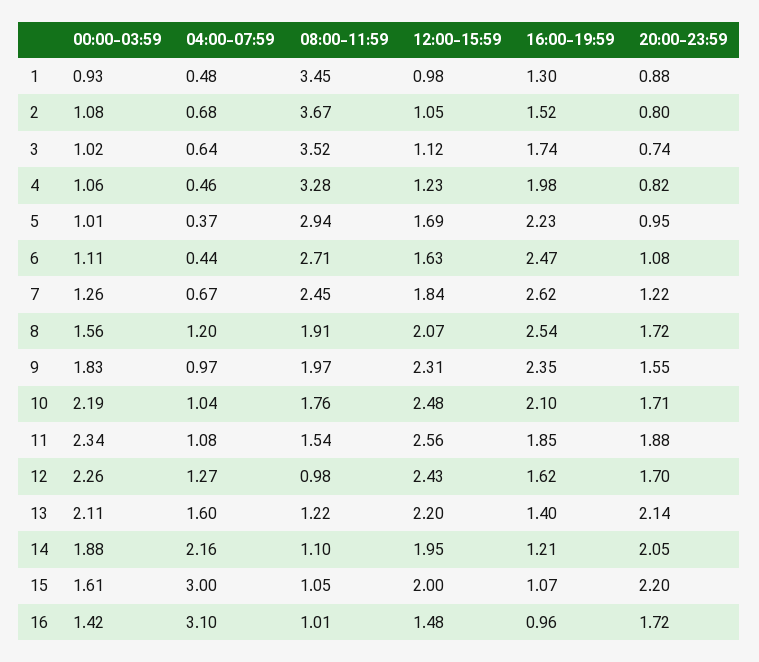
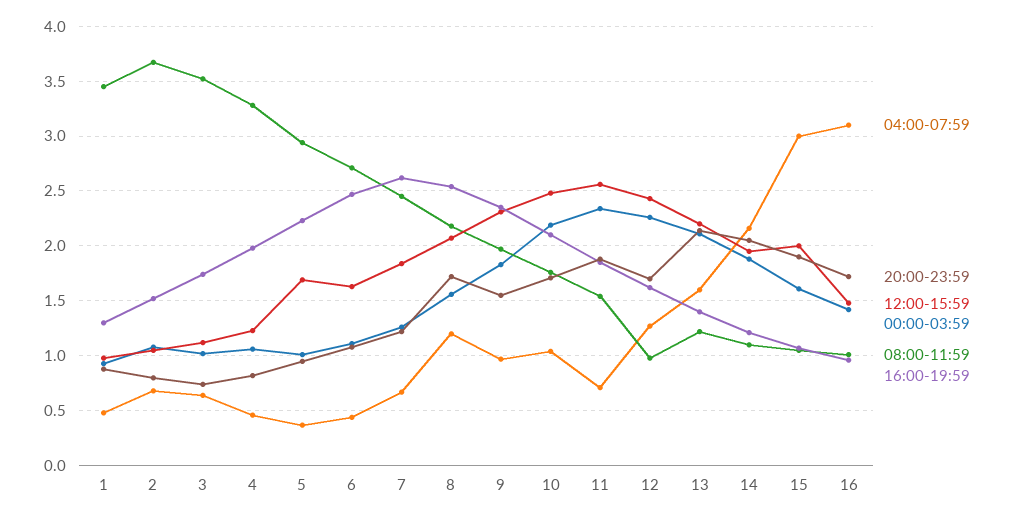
  {
    "00:00-03:59": {
      "1": 0.93,
      "2": 1.08,
      "3": 1.02,
      "4": 1.06,
      "5": 1.01,
      "6": 1.11,
      "7": 1.26,
      "8": 1.56,
      "9": 1.83,
      "10": 2.19,
      "11": 2.34,
      "12": 2.26,
      "13": 2.11,
      "14": 1.88,
      "15": 1.61,
      "16": 1.42
    },
    "04:00-07:59": {
      "1": 0.48,
      "2": 0.68,
      "3": 0.64,
      "4": 0.46,
      "5": 0.37,
      "6": 0.44,
      "7": 0.67,
      "8": 1.2,
      "9": 0.97,
      "10": 1.04,
-     "11": 1.08,
+     "11": 0.7,
      "12": 1.27,
      "13": 1.6,
      "14": 2.16,
      "15": 3,
      "16": 3.1
    },
    "08:00-11:59": {
      "1": 3.45,
      "2": 3.67,
      "3": 3.52,
      "4": 3.28,
      "5": 2.94,
      "6": 2.71,
      "7": 2.45,
-     "8": 1.91,
+     "8": 2.2,
      "9": 1.97,
      "10": 1.76,
      "11": 1.54,
      "12": 0.98,
      "13": 1.22,
      "14": 1.1,
      "15": 1.05,
      "16": 1.01
    },
    "12:00-15:59": {
      "1": 0.98,
      "2": 1.05,
      "3": 1.12,
      "4": 1.23,
      "5": 1.69,
      "6": 1.63,
      "7": 1.84,
      "8": 2.07,
      "9": 2.31,
      "10": 2.48,
      "11": 2.56,
      "12": 2.43,
      "13": 2.2,
      "14": 1.95,
      "15": 2,
      "16": 1.48
    },
    "16:00-19:59": {
      "1": 1.3,
      "2": 1.52,
      "3": 1.74,
      "4": 1.98,
      "5": 2.23,
      "6": 2.47,
      "7": 2.62,
      "8": 2.54,
      "9": 2.35,
      "10": 2.1,
      "11": 1.85,
      "12": 1.62,
      "13": 1.4,
      "14": 1.21,
      "15": 1.07,
      "16": 0.96
    },
    "20:00-23:59": {
      "1": 0.88,
      "2": 0.8,
      "3": 0.74,
      "4": 0.82,
      "5": 0.95,
      "6": 1.08,
      "7": 1.22,
      "8": 1.72,
      "9": 1.55,
      "10": 1.71,
      "11": 1.88,
      "12": 1.7,
      "13": 2.14,
      "14": 2.05,
-     "15": 2.2,
+     "15": 1.9,
      "16": 1.72
    }
  }

